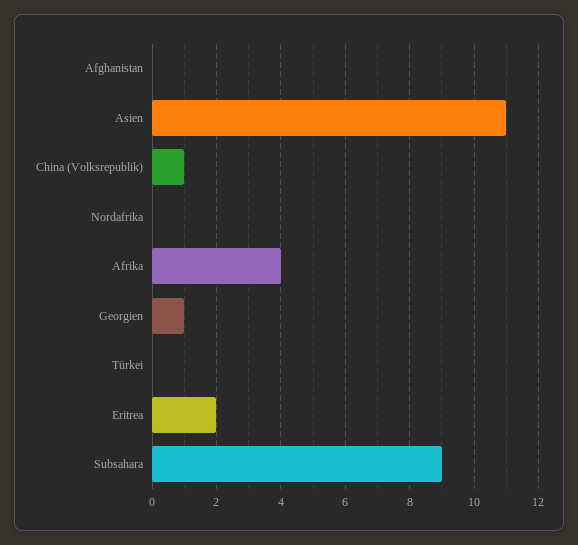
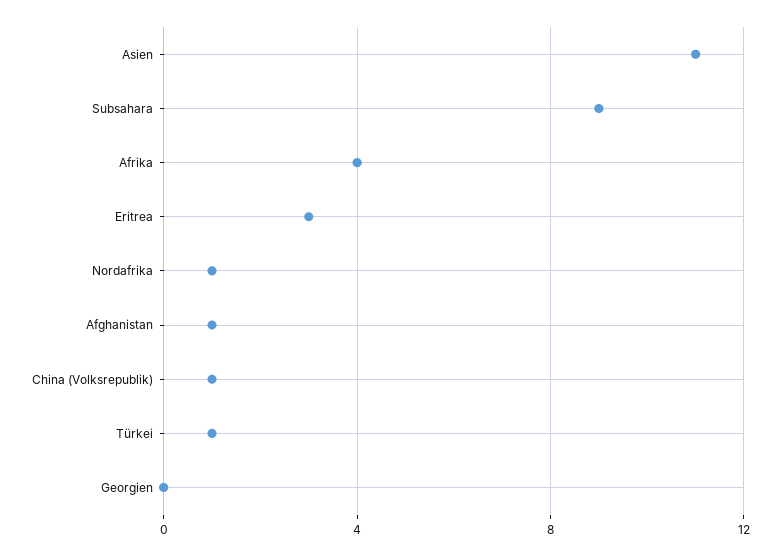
  {
-   "Afghanistan": 0,
+   "Afghanistan": 1,
    "Asien": 11,
    "China (Volksrepublik)": 1,
-   "Nordafrika": 0,
+   "Nordafrika": 1,
    "Afrika": 4,
-   "Georgien": 1,
+   "Georgien": 0,
-   "Türkei": 0,
+   "Türkei": 1,
-   "Eritrea": 2,
+   "Eritrea": 3,
    "Subsahara": 9
  }

